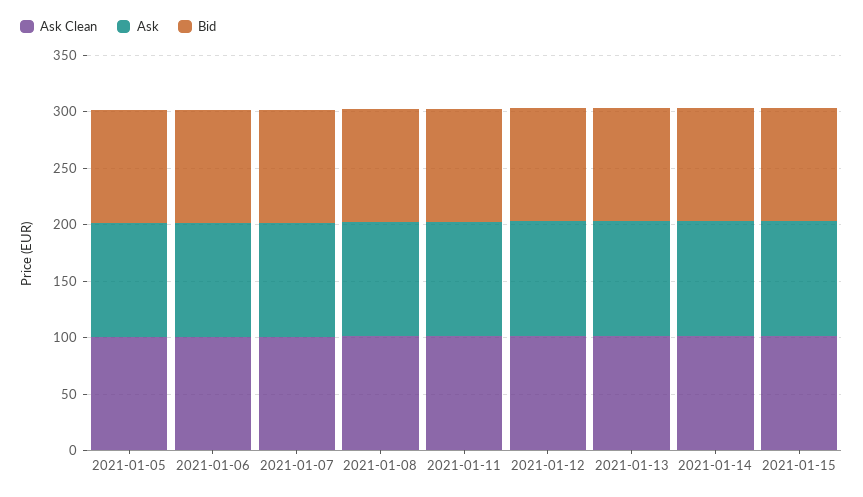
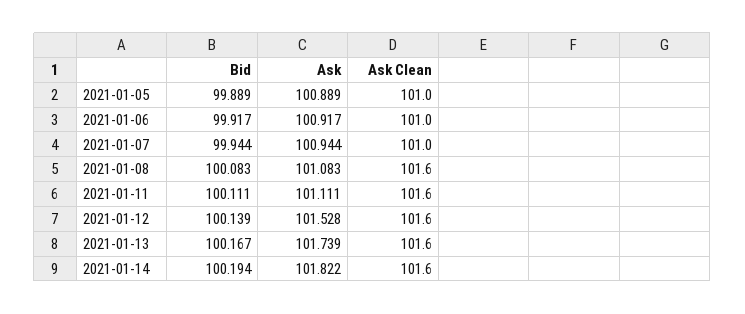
  {
    "Ask Clean": {
      "2021-01-05": 101,
      "2021-01-06": 101,
      "2021-01-07": 101,
      "2021-01-08": 101.6,
      "2021-01-11": 101.6,
      "2021-01-12": 101.6,
      "2021-01-13": 101.6,
-     "2021-01-14": 101.6,
+     "2021-01-14": 101.6
-     "2021-01-15": 100
    },
    "Ask": {
      "2021-01-05": 100.889,
      "2021-01-06": 100.917,
      "2021-01-07": 100.944,
      "2021-01-08": 101.083,
      "2021-01-11": 101.111,
      "2021-01-12": 101.528,
      "2021-01-13": 101.739,
-     "2021-01-14": 101.822,
+     "2021-01-14": 101.822
-     "2021-01-15": 100
    },
    "Bid": {
      "2021-01-05": 99.889,
      "2021-01-06": 99.917,
      "2021-01-07": 99.944,
      "2021-01-08": 100.083,
      "2021-01-11": 100.111,
      "2021-01-12": 100.139,
      "2021-01-13": 100.167,
-     "2021-01-14": 100.194,
+     "2021-01-14": 100.194
-     "2021-01-15": 100
    }
  }

